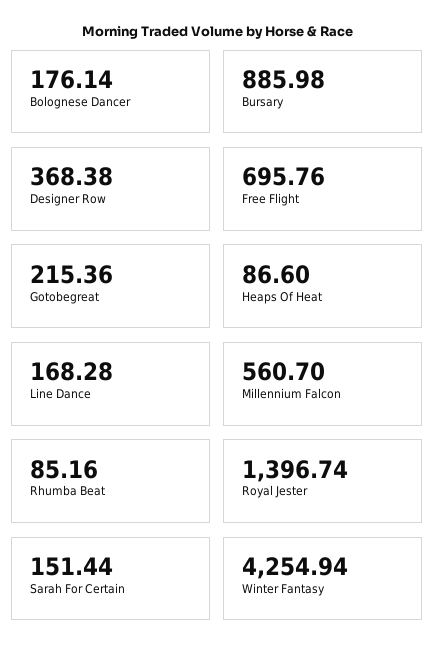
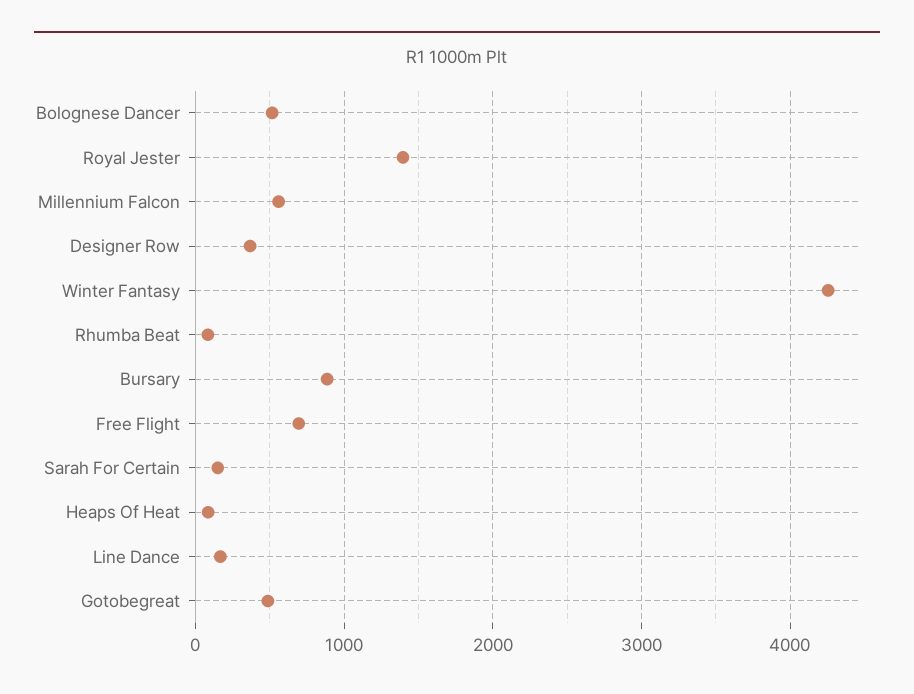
  {
-   "Bolognese Dancer": 176.14,
+   "Bolognese Dancer": 500,
    "Bursary": 885.98,
    "Designer Row": 368.38,
    "Free Flight": 695.76,
-   "Gotobegreat": 215.36,
+   "Gotobegreat": 500,
    "Heaps Of Heat": 86.6,
    "Line Dance": 168.28,
    "Millennium Falcon": 560.7,
    "Rhumba Beat": 85.16,
    "Royal Jester": 1396.74,
    "Sarah For Certain": 151.44,
    "Winter Fantasy": 4254.94
  }

